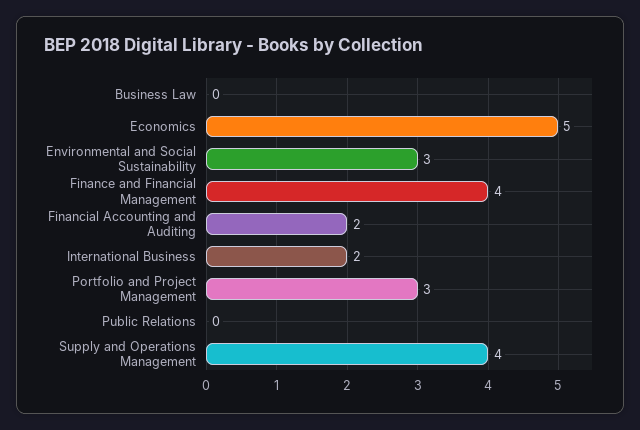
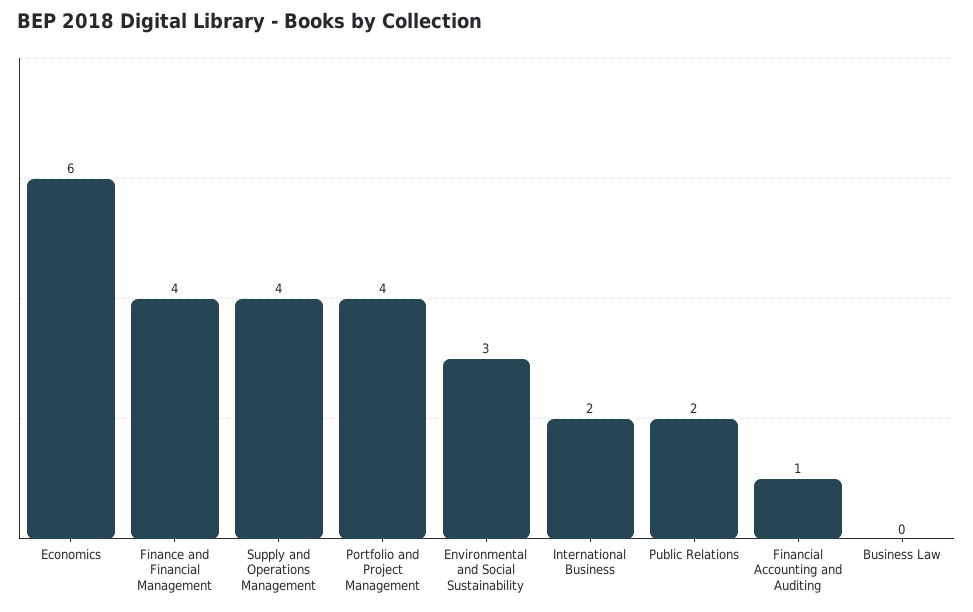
  {
    "Business Law": 0,
-   "Economics": 5,
+   "Economics": 6,
    "Environmental and Social Sustainability": 3,
    "Finance and Financial Management": 4,
-   "Financial Accounting and Auditing": 2,
+   "Financial Accounting and Auditing": 1,
    "International Business": 2,
-   "Portfolio and Project Management": 3,
+   "Portfolio and Project Management": 4,
-   "Public Relations": 0,
+   "Public Relations": 2,
    "Supply and Operations Management": 4
  }

